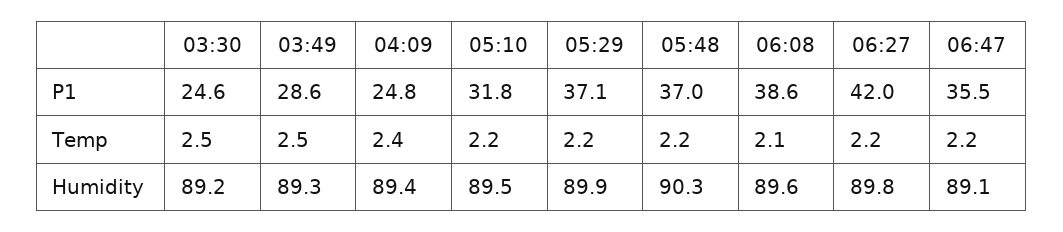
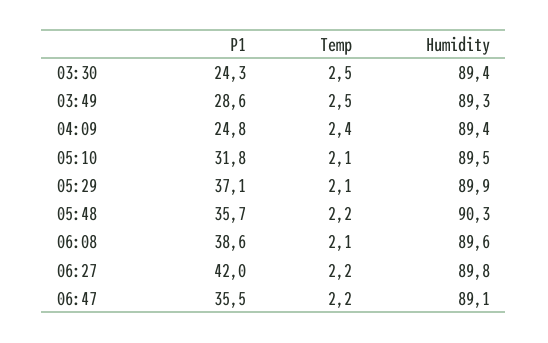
  {
    "03:30": {
-     "P1": 24.6,
+     "P1": 24.3,
      "Temp": 2.5,
-     "Humidity": 89.2
+     "Humidity": 89.4
    },
    "03:49": {
      "P1": 28.6,
      "Temp": 2.5,
      "Humidity": 89.3
    },
    "04:09": {
      "P1": 24.8,
      "Temp": 2.4,
      "Humidity": 89.4
    },
    "05:10": {
      "P1": 31.8,
-     "Temp": 2.2,
+     "Temp": 2.1,
      "Humidity": 89.5
    },
    "05:29": {
      "P1": 37.1,
-     "Temp": 2.2,
+     "Temp": 2.1,
      "Humidity": 89.9
    },
    "05:48": {
-     "P1": 37,
+     "P1": 35.7,
      "Temp": 2.2,
      "Humidity": 90.3
    },
    "06:08": {
      "P1": 38.6,
      "Temp": 2.1,
      "Humidity": 89.6
    },
    "06:27": {
      "P1": 42,
      "Temp": 2.2,
      "Humidity": 89.8
    },
    "06:47": {
      "P1": 35.5,
      "Temp": 2.2,
      "Humidity": 89.1
    }
  }

